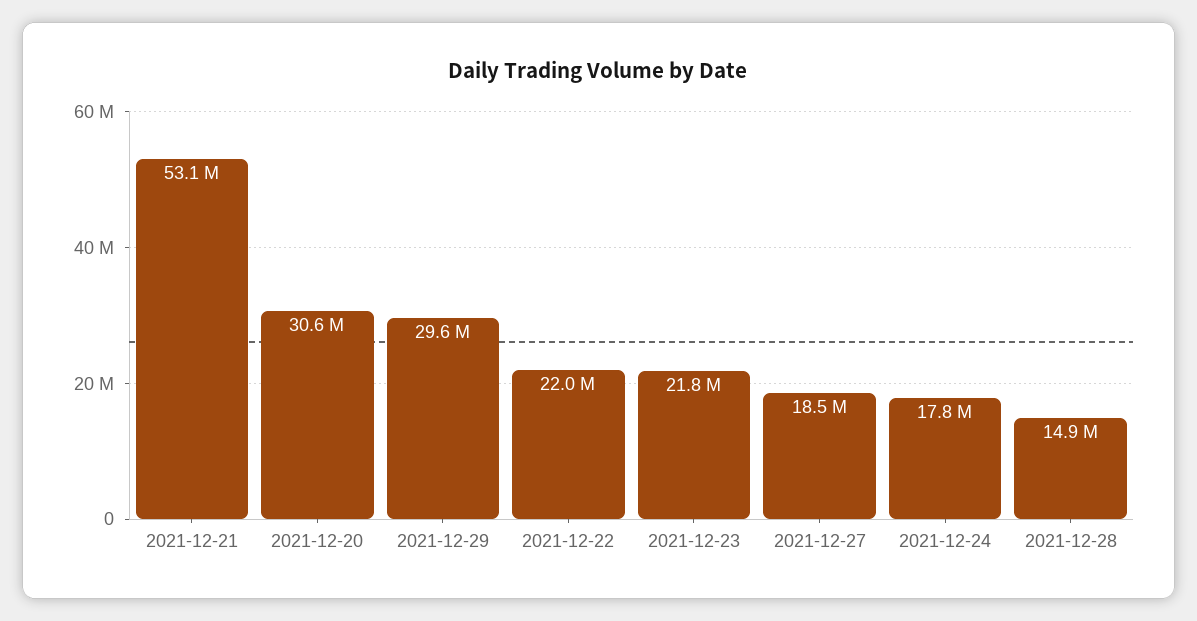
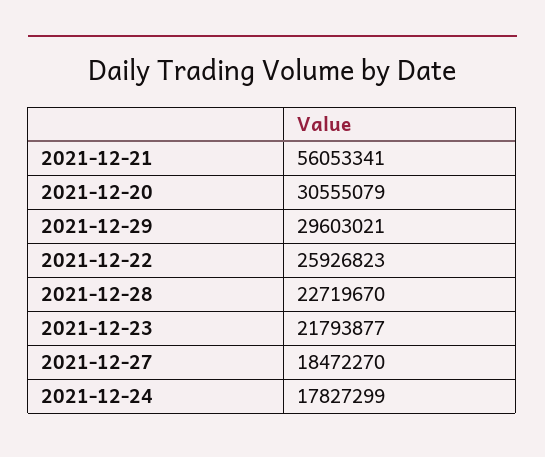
  {
-   "2021-12-21": 53100000,
+   "2021-12-21": 56053341,
    "2021-12-20": 30555079,
    "2021-12-29": 29603021,
-   "2021-12-22": 22000000,
+   "2021-12-22": 25926823,
    "2021-12-23": 21793877,
    "2021-12-27": 18472270,
    "2021-12-24": 17827299,
-   "2021-12-28": 14900000
+   "2021-12-28": 22719670
  }

